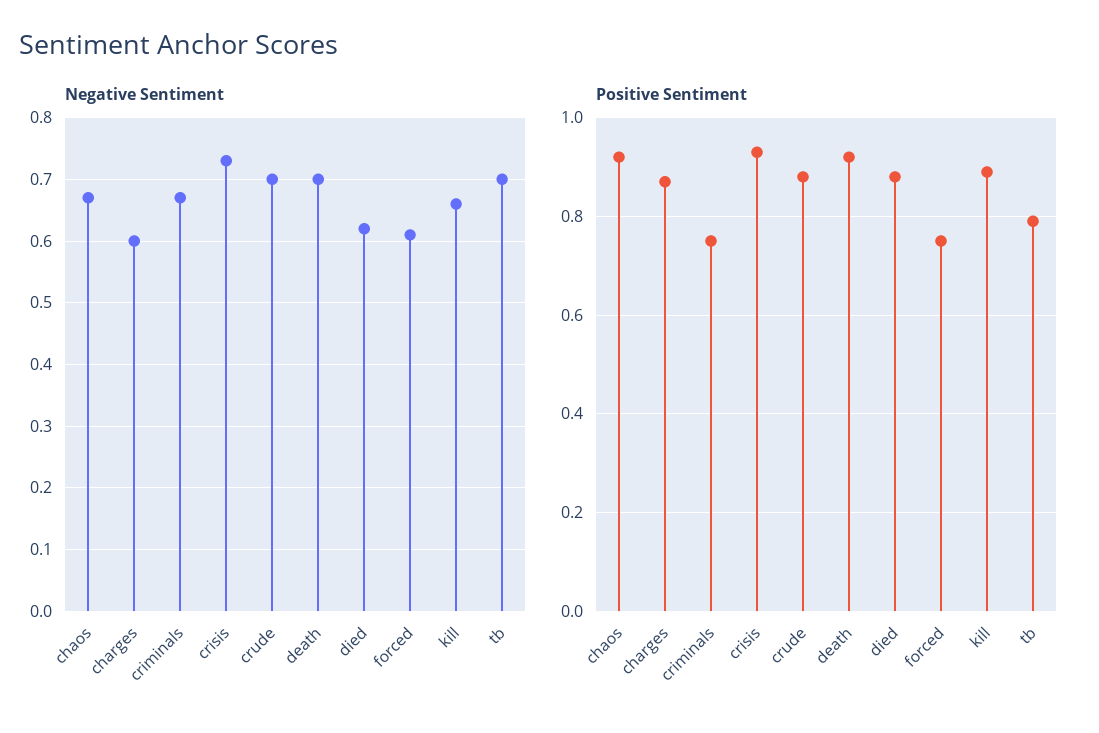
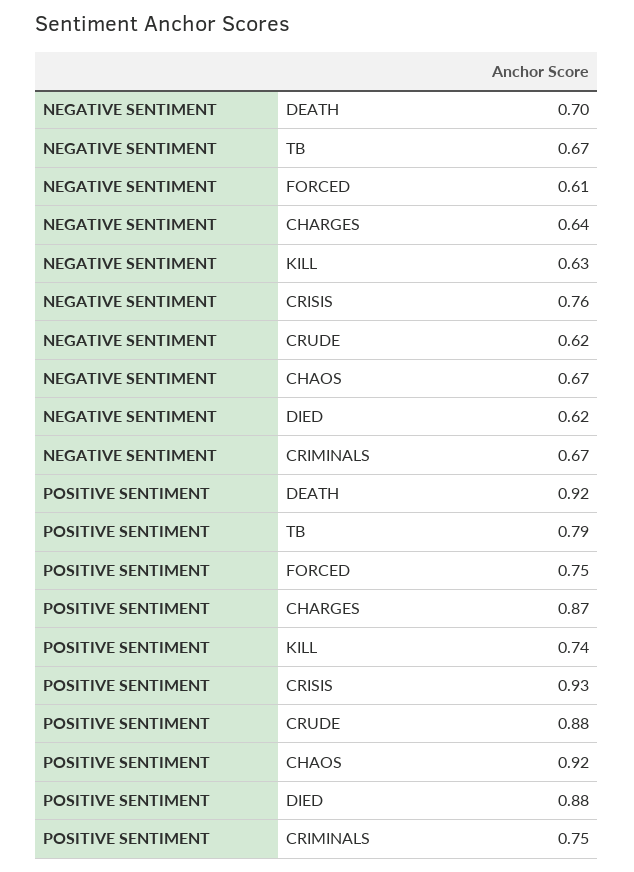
  {
    "Negative Sentiment": {
      "chaos": 0.67,
-     "charges": 0.6,
+     "charges": 0.64,
      "criminals": 0.67,
-     "crisis": 0.73,
+     "crisis": 0.76,
-     "crude": 0.7,
+     "crude": 0.62,
      "death": 0.7,
      "died": 0.62,
      "forced": 0.61,
-     "kill": 0.66,
+     "kill": 0.63,
-     "tb": 0.7
+     "tb": 0.67
    },
    "Positive Sentiment": {
      "chaos": 0.92,
      "charges": 0.87,
      "criminals": 0.75,
      "crisis": 0.93,
      "crude": 0.88,
      "death": 0.92,
      "died": 0.88,
      "forced": 0.75,
-     "kill": 0.9,
+     "kill": 0.74,
      "tb": 0.79
    }
  }

